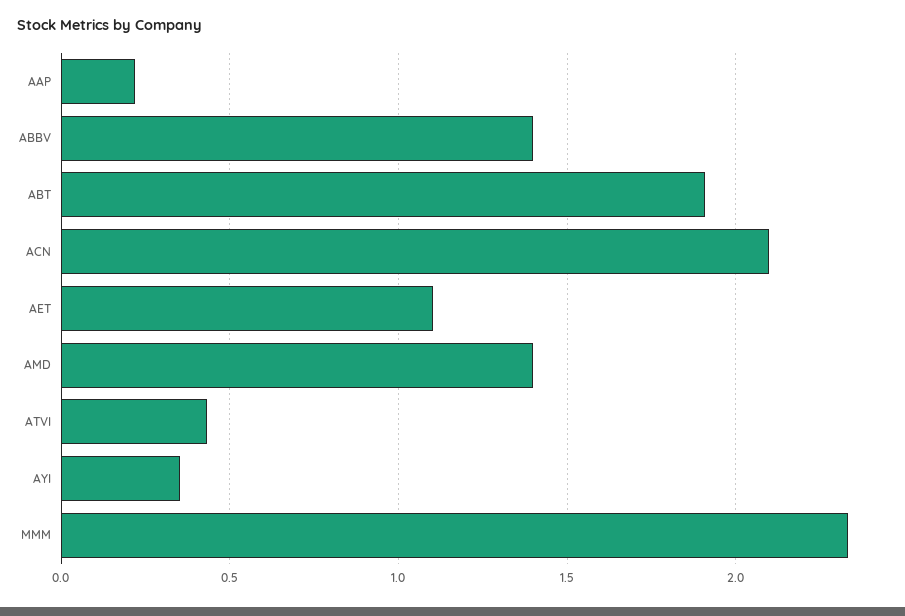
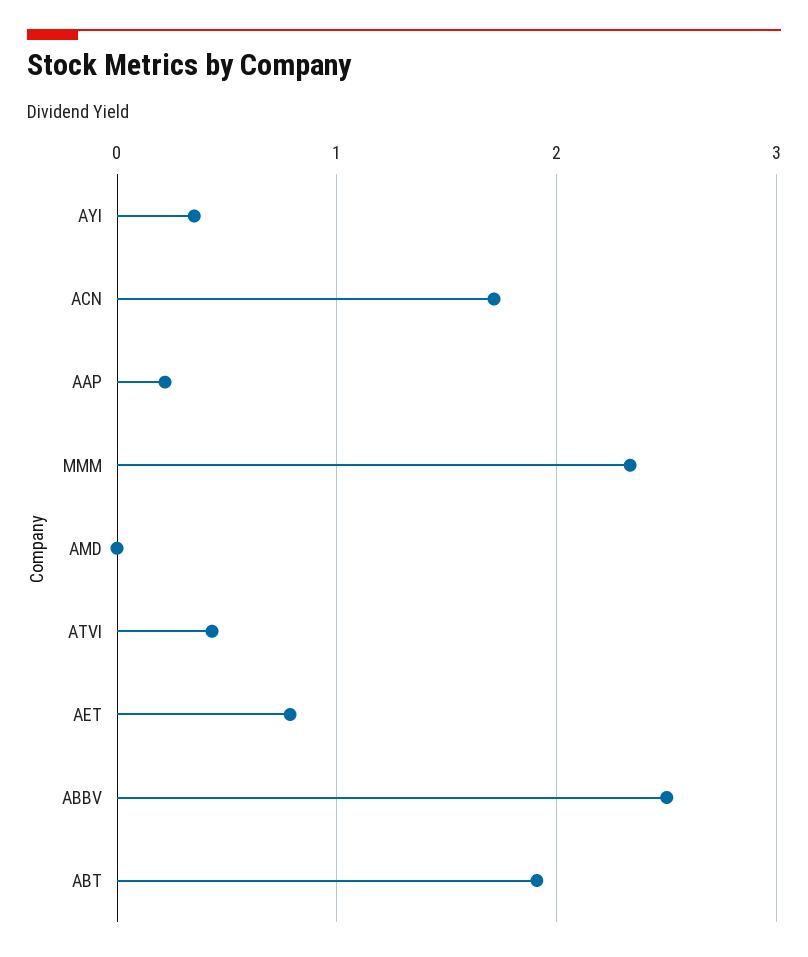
  {
    "AAP": 0.2,
-   "ABBV": 1.4,
+   "ABBV": 2.5,
    "ABT": 1.9,
-   "ACN": 2.1,
+   "ACN": 1.7,
-   "AET": 1.1,
+   "AET": 0.8,
-   "AMD": 1.4,
+   "AMD": 0,
    "ATVI": 0.45,
    "AYI": 0.35,
    "MMM": 2.35
  }

